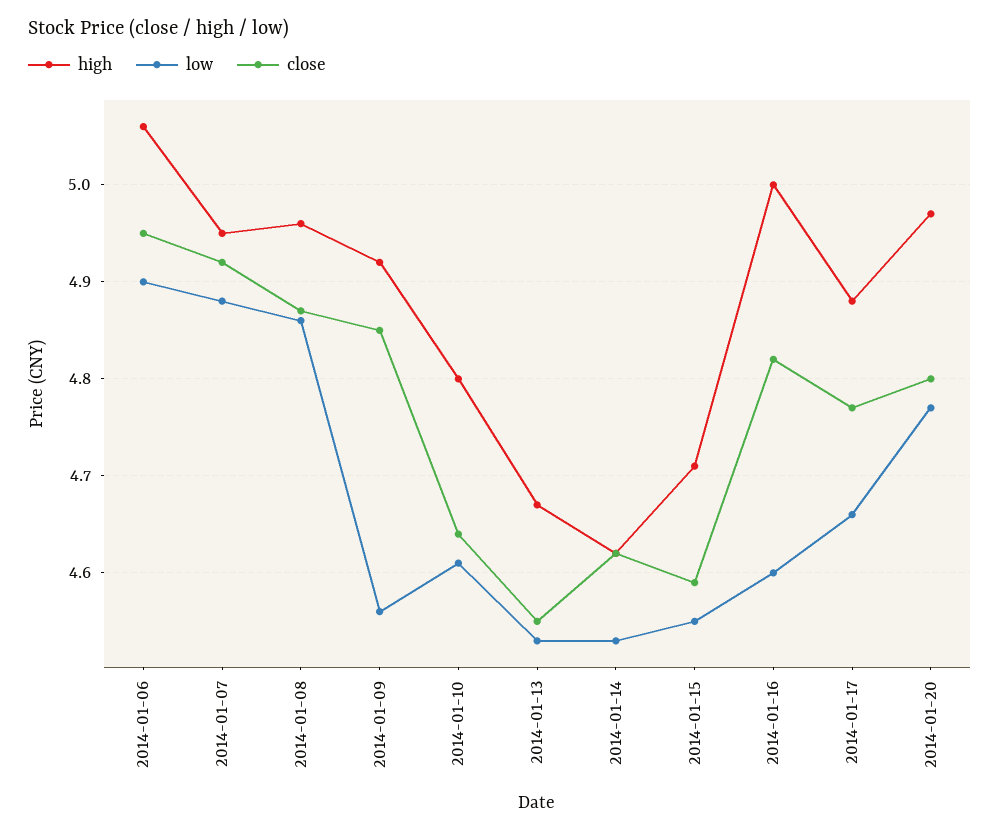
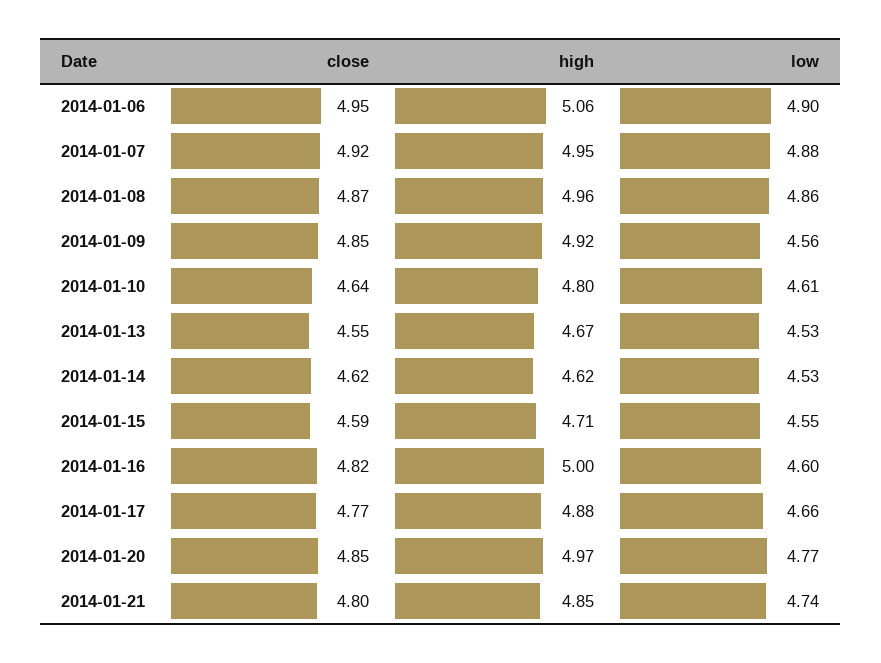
  {
    "high": {
      "2014-01-06": 5.06,
      "2014-01-07": 4.95,
      "2014-01-08": 4.96,
      "2014-01-09": 4.92,
      "2014-01-10": 4.8,
      "2014-01-13": 4.67,
      "2014-01-14": 4.62,
      "2014-01-15": 4.71,
      "2014-01-16": 5,
      "2014-01-17": 4.88,
-     "2014-01-20": 4.97
+     "2014-01-20": 4.97,
+     "2014-01-21": 4.85
    },
    "low": {
      "2014-01-06": 4.9,
      "2014-01-07": 4.88,
      "2014-01-08": 4.86,
      "2014-01-09": 4.56,
      "2014-01-10": 4.61,
      "2014-01-13": 4.53,
      "2014-01-14": 4.53,
      "2014-01-15": 4.55,
      "2014-01-16": 4.6,
      "2014-01-17": 4.66,
-     "2014-01-20": 4.77
+     "2014-01-20": 4.77,
+     "2014-01-21": 4.74
    },
    "close": {
      "2014-01-06": 4.95,
      "2014-01-07": 4.92,
      "2014-01-08": 4.87,
      "2014-01-09": 4.85,
      "2014-01-10": 4.64,
      "2014-01-13": 4.55,
      "2014-01-14": 4.62,
      "2014-01-15": 4.59,
      "2014-01-16": 4.82,
      "2014-01-17": 4.77,
-     "2014-01-20": 4.8
+     "2014-01-20": 4.85,
+     "2014-01-21": 4.8
    }
  }

